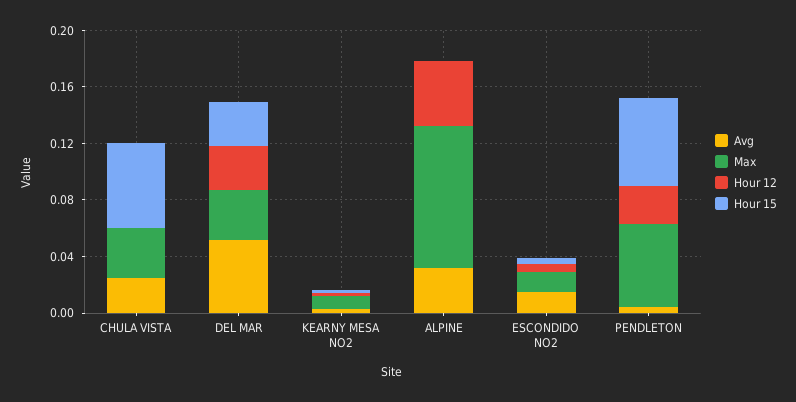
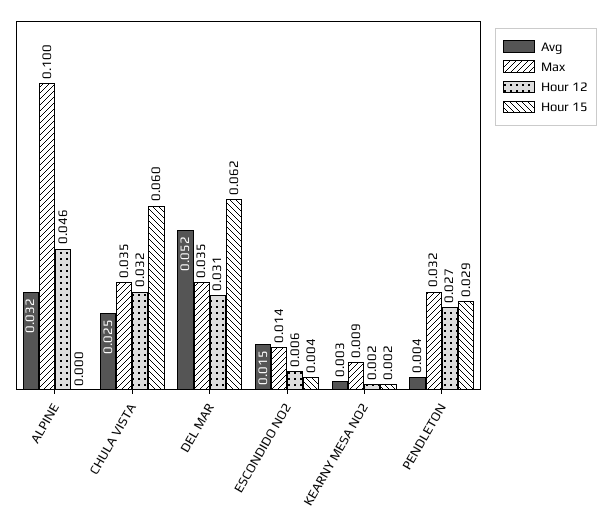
  {
    "Avg": {
      "CHULA VISTA": 0.025,
      "DEL MAR": 0.052,
      "KEARNY MESA NO2": 0.003,
      "ALPINE": 0.032,
      "ESCONDIDO NO2": 0.015,
      "PENDLETON": 0.004
    },
    "Max": {
      "CHULA VISTA": 0.035,
      "DEL MAR": 0.035,
      "KEARNY MESA NO2": 0.009,
      "ALPINE": 0.1,
      "ESCONDIDO NO2": 0.014,
-     "PENDLETON": 0.06
+     "PENDLETON": 0.032
    },
    "Hour 12": {
-     "CHULA VISTA": 0,
+     "CHULA VISTA": 0.032,
      "DEL MAR": 0.031,
      "KEARNY MESA NO2": 0.002,
      "ALPINE": 0.046,
      "ESCONDIDO NO2": 0.006,
      "PENDLETON": 0.027
    },
    "Hour 15": {
      "CHULA VISTA": 0.06,
-     "DEL MAR": 0.03,
+     "DEL MAR": 0.062,
      "KEARNY MESA NO2": 0.002,
      "ALPINE": 0,
      "ESCONDIDO NO2": 0.004,
-     "PENDLETON": 0.06
+     "PENDLETON": 0.029
    }
  }

